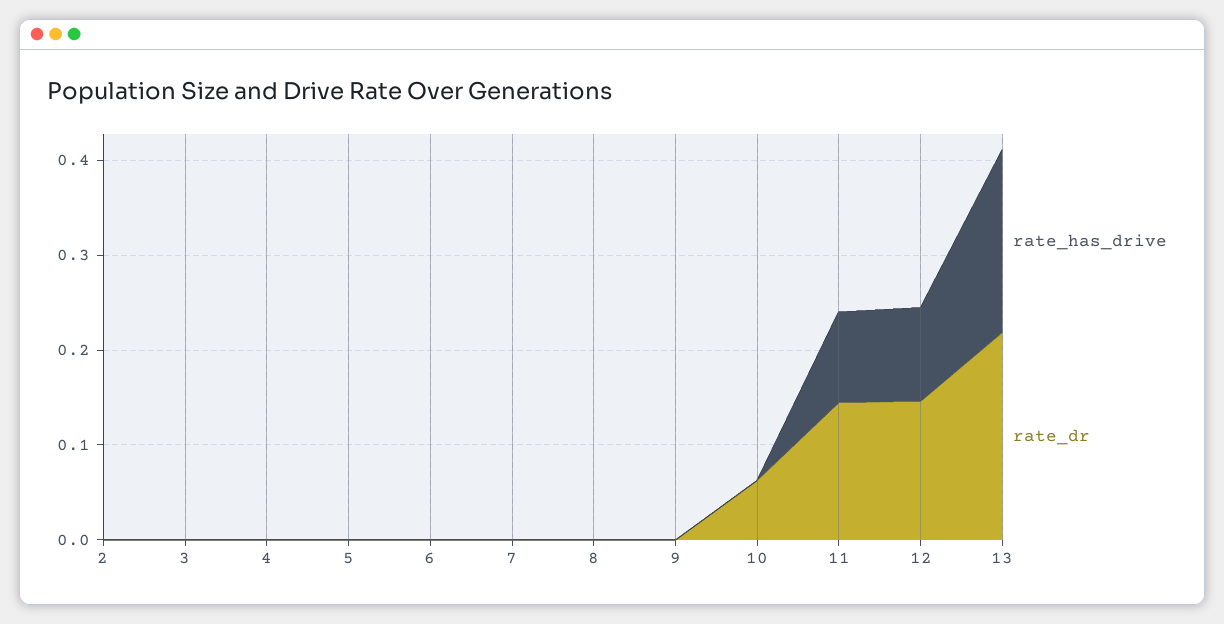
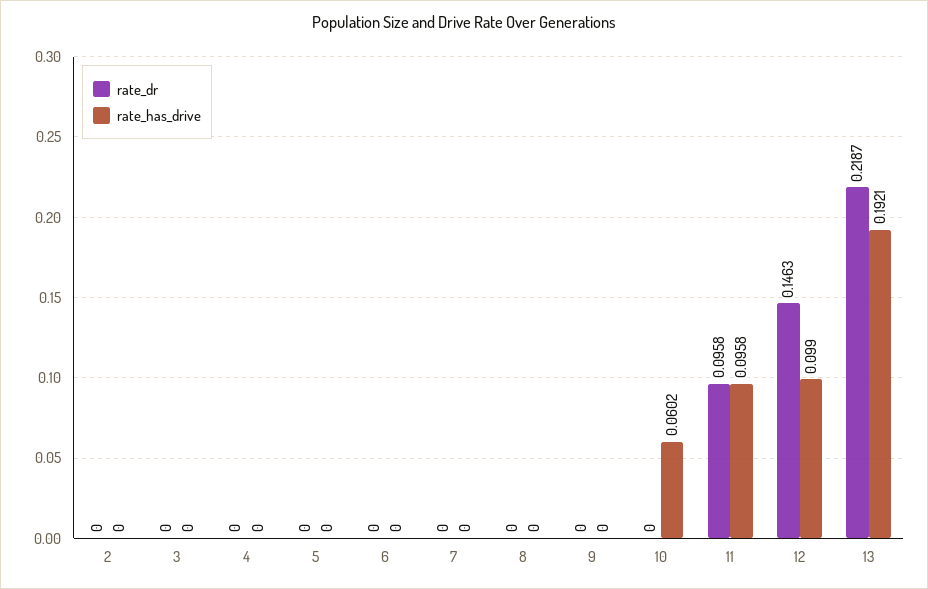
  {
    "rate_has_drive": {
      "2": 0,
      "3": 0,
      "4": 0,
      "5": 0,
      "6": 0,
      "7": 0,
      "8": 0,
      "9": 0,
-     "10": 0,
+     "10": 0.0602,
      "11": 0.0958,
      "12": 0.099,
      "13": 0.1921
    },
    "rate_dr": {
      "2": 0,
      "3": 0,
      "4": 0,
      "5": 0,
      "6": 0,
      "7": 0,
      "8": 0,
      "9": 0,
-     "10": 0.06,
+     "10": 0,
-     "11": 0.14,
+     "11": 0.0958,
      "12": 0.1463,
      "13": 0.2187
    }
  }

